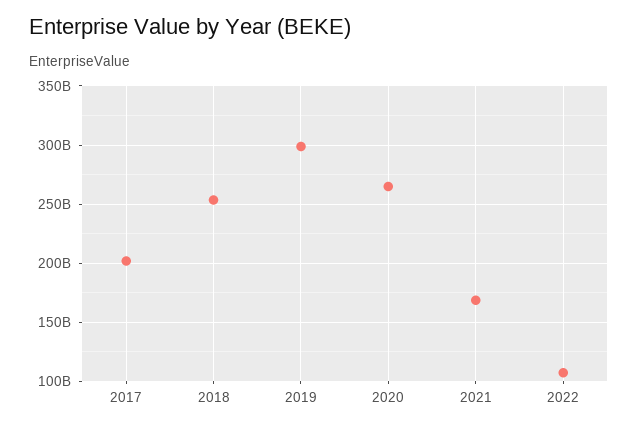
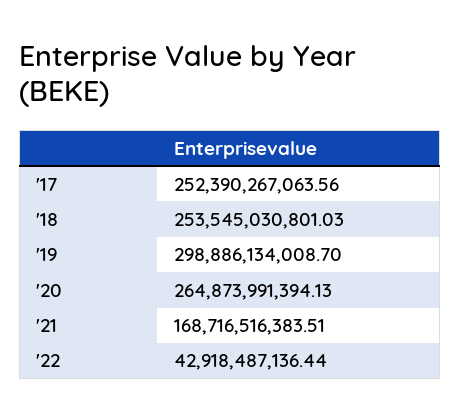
  {
-   "2017": 200000000000,
+   "2017": 252390267063.56,
    "2018": 253545030801.03,
    "2019": 298886134008.7,
    "2020": 264873991394.13,
    "2021": 168716516383.51,
-   "2022": 110000000000
+   "2022": 42918487136.44
  }

